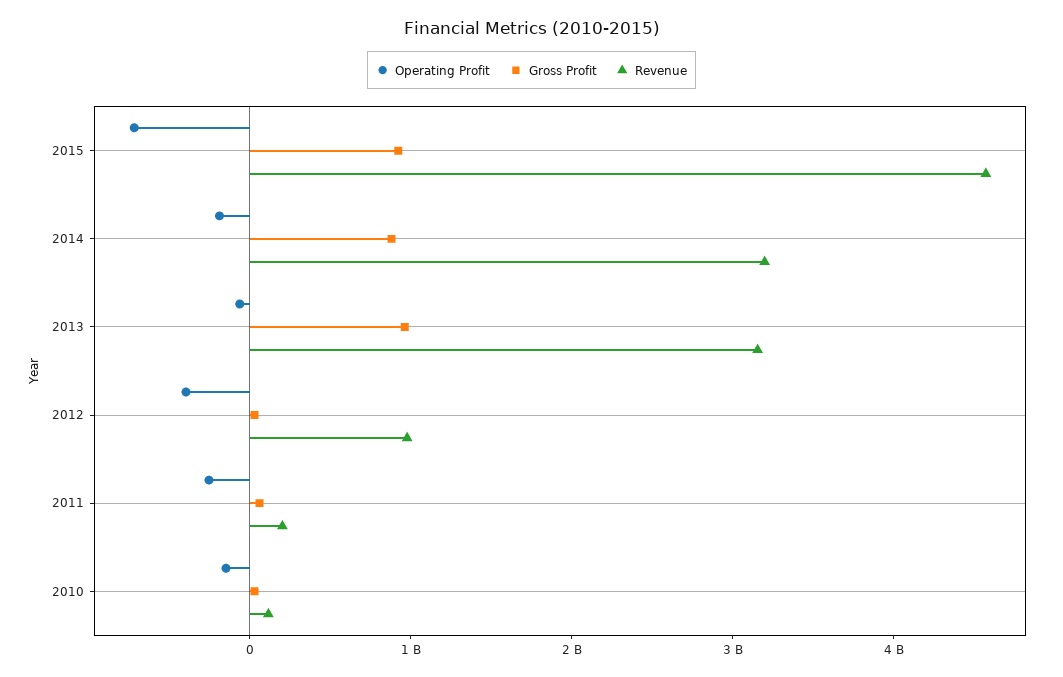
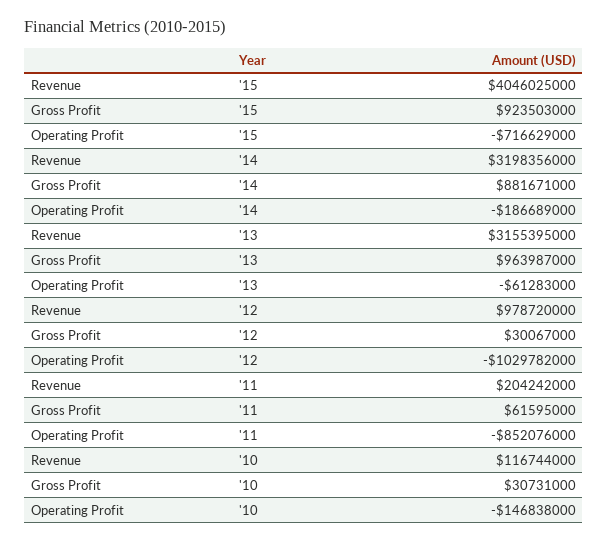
  {
    "Operating Profit": {
      "2015": -716629000,
      "2014": -186689000,
      "2013": -61283000,
-     "2012": -400000000,
+     "2012": -1029782000,
-     "2011": -200000000,
+     "2011": -852076000,
      "2010": -146838000
    },
    "Gross Profit": {
      "2015": 923503000,
      "2014": 881671000,
      "2013": 963987000,
      "2012": 30067000,
      "2011": 61595000,
      "2010": 30731000
    },
    "Revenue": {
-     "2015": 4600000000,
+     "2015": 4046025000,
      "2014": 3198356000,
      "2013": 3155395000,
      "2012": 978720000,
      "2011": 204242000,
      "2010": 116744000
    }
  }

